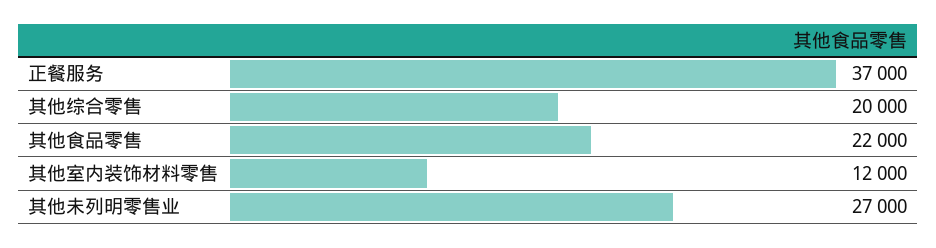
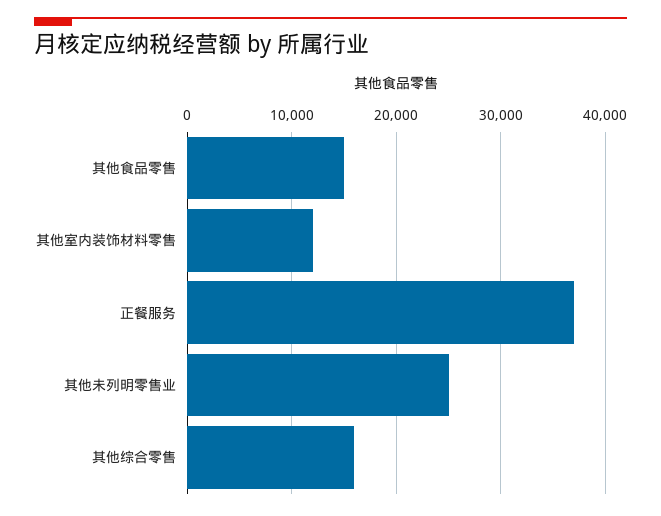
  {
    "正餐服务": 37000,
-   "其他综合零售": 20000,
+   "其他综合零售": 16000,
-   "其他食品零售": 22000,
+   "其他食品零售": 15000,
    "其他室内装饰材料零售": 12000,
-   "其他未列明零售业": 27000
+   "其他未列明零售业": 25000
  }

